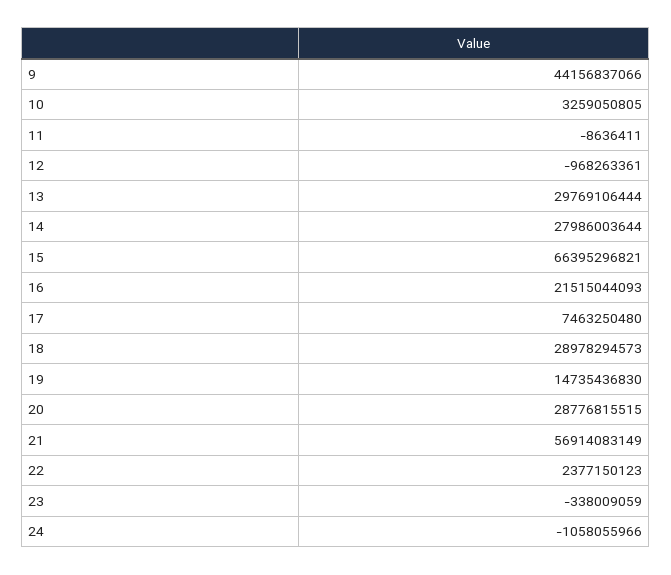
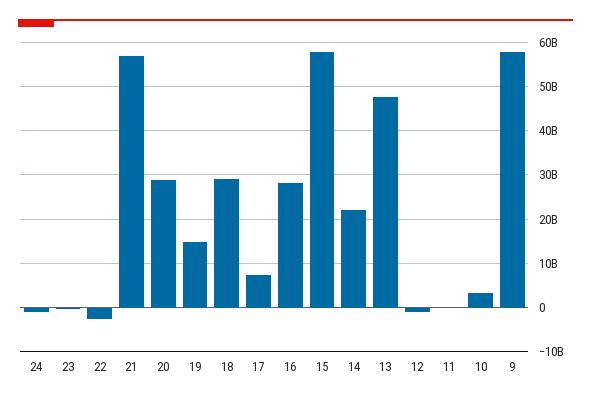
  {
-   "9": 44156837066,
+   "9": 58000000000,
    "10": 3259050805,
    "11": -8636411,
    "12": -968263361,
-   "13": 29769106444,
+   "13": 48000000000,
-   "14": 27986003644,
+   "14": 22000000000,
-   "15": 66395296821,
+   "15": 58000000000,
-   "16": 21515044093,
+   "16": 28000000000,
    "17": 7463250480,
    "18": 28978294573,
    "19": 14735436830,
    "20": 28776815515,
    "21": 56914083149,
-   "22": 2377150123,
+   "22": -2000000000,
    "23": -338009059,
    "24": -1058055966
  }

